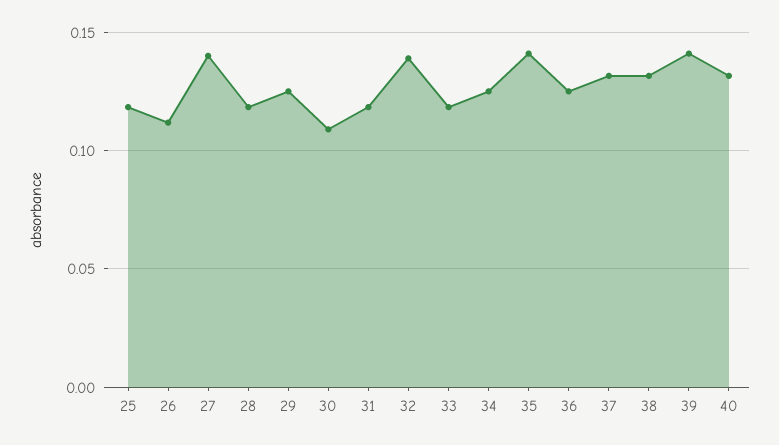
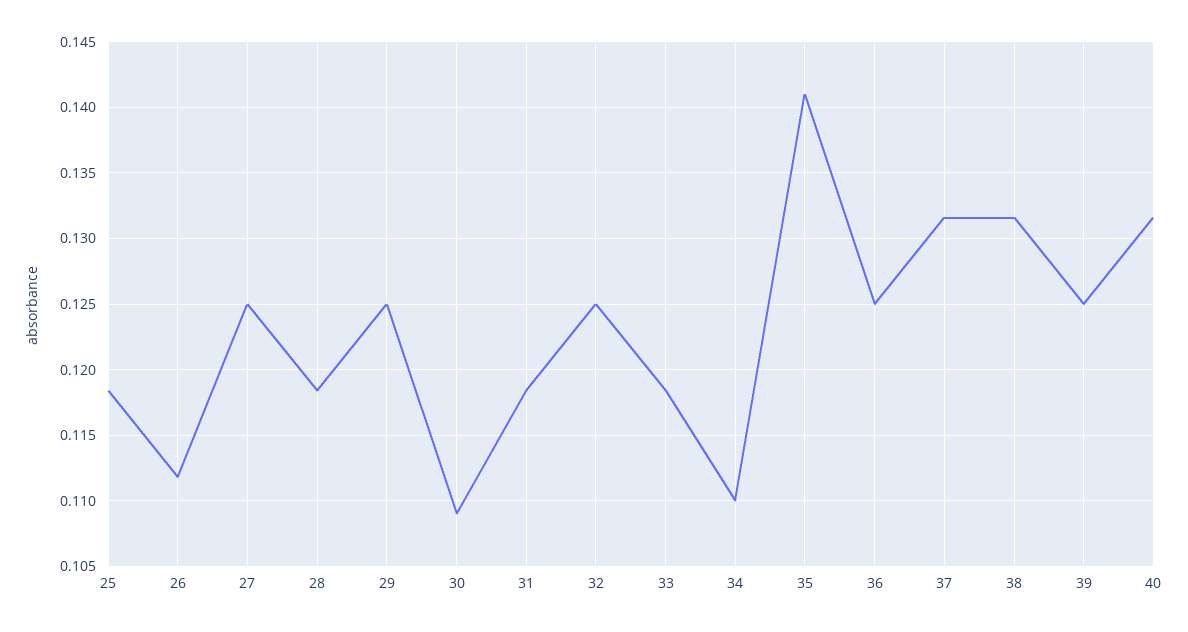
  {
    "25": 0.1185,
    "26": 0.112,
-   "27": 0.14,
+   "27": 0.125,
    "28": 0.1185,
    "29": 0.125,
    "30": 0.109,
    "31": 0.1185,
-   "32": 0.14,
+   "32": 0.125,
    "33": 0.1185,
-   "34": 0.125,
+   "34": 0.11,
    "35": 0.141,
    "36": 0.125,
    "37": 0.1315,
    "38": 0.1315,
-   "39": 0.14,
+   "39": 0.125,
    "40": 0.1315
  }

